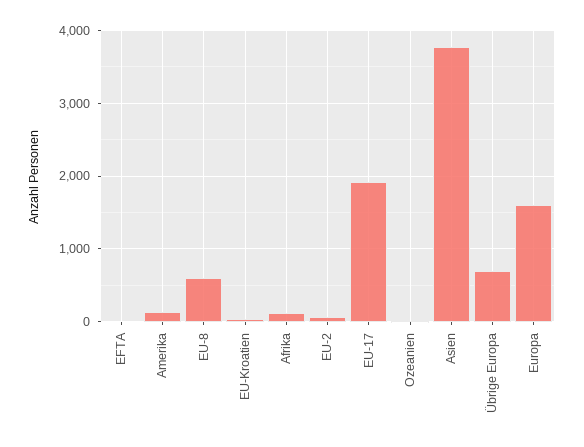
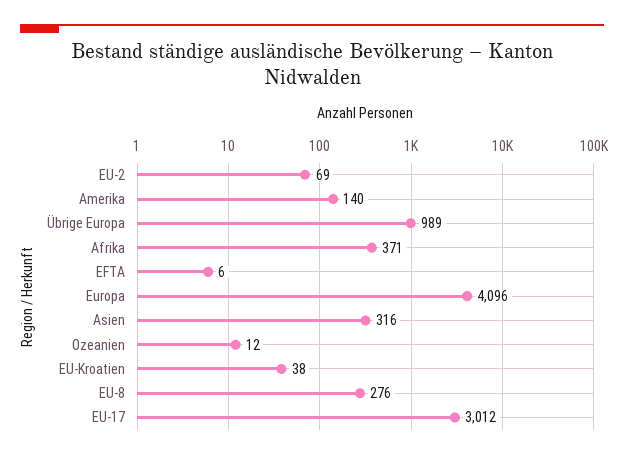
  {
    "EFTA": 6,
    "Amerika": 140,
-   "EU-8": 600,
+   "EU-8": 276,
    "EU-Kroatien": 38,
-   "Afrika": 100,
+   "Afrika": 371,
    "EU-2": 69,
-   "EU-17": 1900,
+   "EU-17": 3012,
    "Ozeanien": 12,
-   "Asien": 3800,
+   "Asien": 316,
-   "Übrige Europa": 700,
+   "Übrige Europa": 989,
-   "Europa": 1600
+   "Europa": 4096
  }

